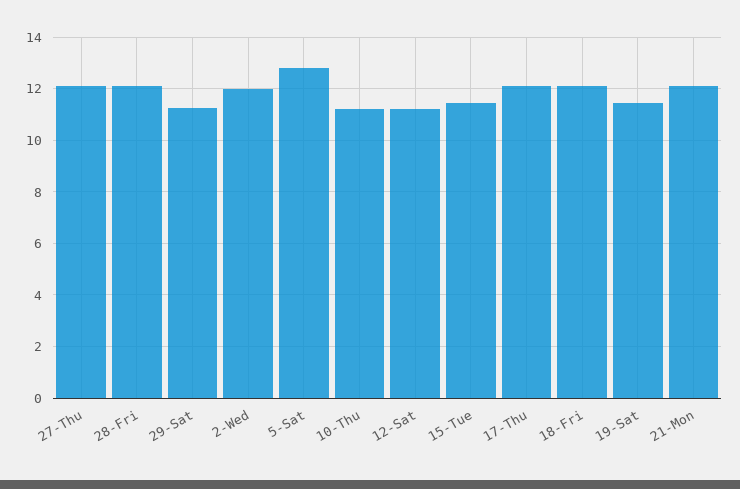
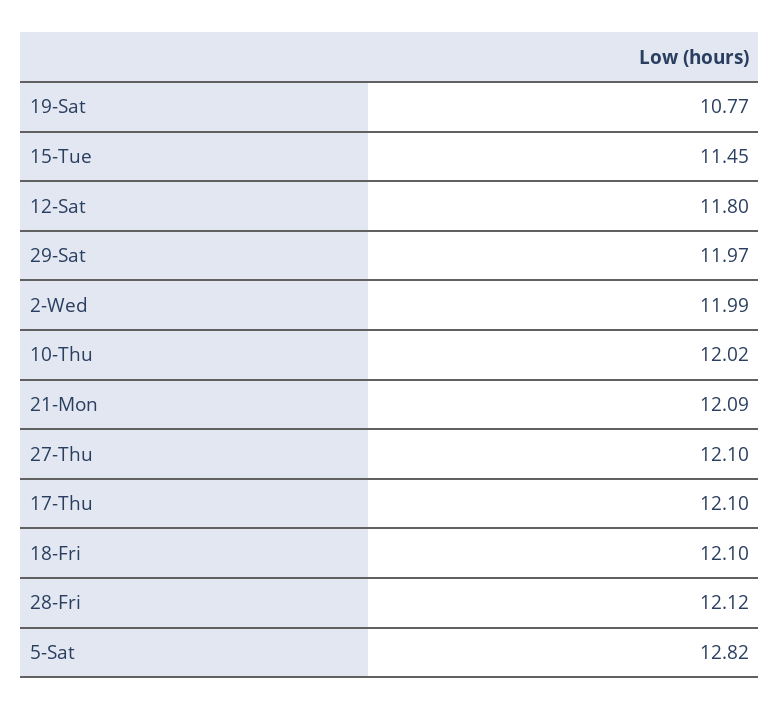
  {
    "27-Thu": 12.1,
    "28-Fri": 12.12,
-   "29-Sat": 11.25,
+   "29-Sat": 11.97,
    "2-Wed": 11.99,
    "5-Sat": 12.82,
-   "10-Thu": 11.25,
+   "10-Thu": 12.02,
-   "12-Sat": 11.25,
+   "12-Sat": 11.8,
    "15-Tue": 11.45,
    "17-Thu": 12.1,
    "18-Fri": 12.1,
-   "19-Sat": 11.5,
+   "19-Sat": 10.77,
    "21-Mon": 12.09
  }

